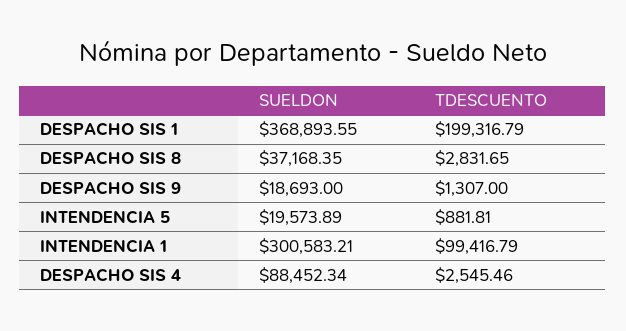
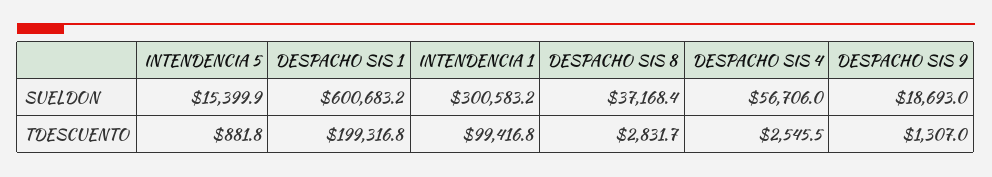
  {
    "SUELDON": {
-     "DESPACHO SIS 1": 368893.55,
+     "DESPACHO SIS 1": 600683.2,
      "DESPACHO SIS 8": 37168.35,
      "DESPACHO SIS 9": 18693,
-     "INTENDENCIA 5": 19573.89,
+     "INTENDENCIA 5": 15399.9,
      "INTENDENCIA 1": 300583.21,
-     "DESPACHO SIS 4": 88452.34
+     "DESPACHO SIS 4": 56706
    },
    "TDESCUENTO": {
      "DESPACHO SIS 1": 199316.79,
      "DESPACHO SIS 8": 2831.65,
      "DESPACHO SIS 9": 1307,
      "INTENDENCIA 5": 881.81,
      "INTENDENCIA 1": 99416.79,
      "DESPACHO SIS 4": 2545.46
    }
  }

